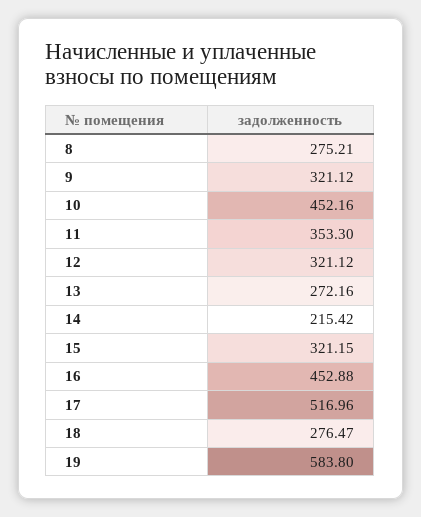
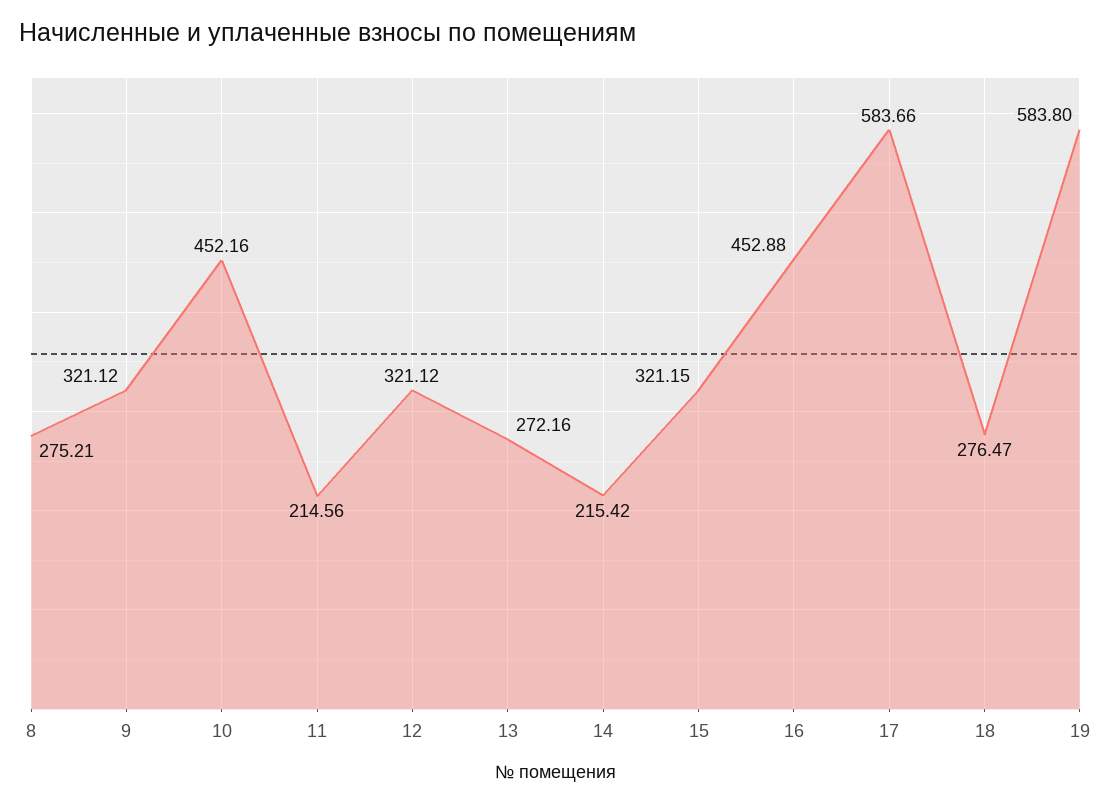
  {
    "8": 275.21,
    "9": 321.12,
    "10": 452.16,
-   "11": 353.3,
+   "11": 214.56,
    "12": 321.12,
    "13": 272.16,
    "14": 215.42,
    "15": 321.15,
    "16": 452.88,
-   "17": 516.96,
+   "17": 583.66,
    "18": 276.47,
    "19": 583.8
  }

